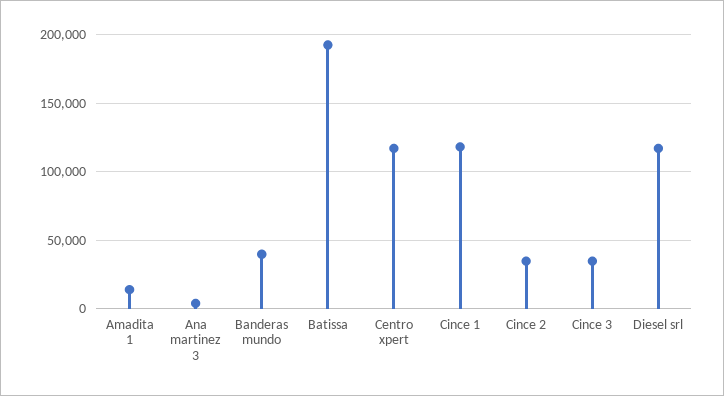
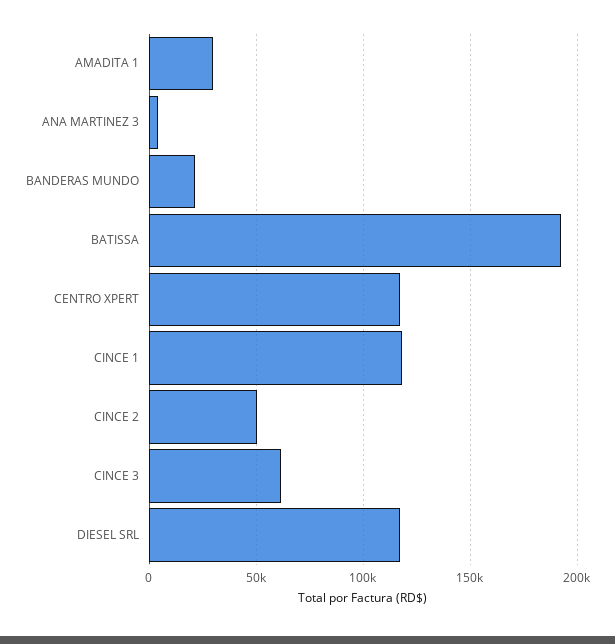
  {
-   "Amadita 1": 15000,
+   "Amadita 1": 30000,
    "Ana martinez 3": 5000,
-   "Banderas mundo": 40000,
+   "Banderas mundo": 20000,
    "Batissa": 190000,
    "Centro xpert": 115000,
    "Cince 1": 120000,
-   "Cince 2": 35000,
+   "Cince 2": 50000,
-   "Cince 3": 35000,
+   "Cince 3": 60000,
    "Diesel srl": 115000
  }

